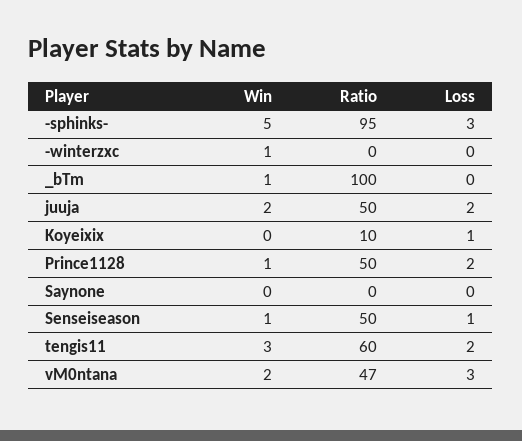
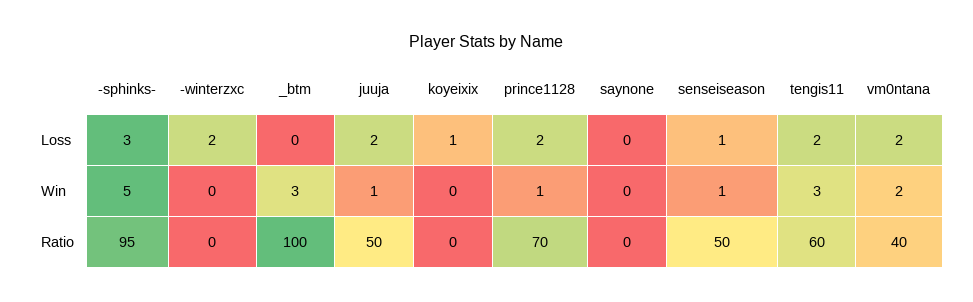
  {
    "Win": {
      "-sphinks-": 5,
-     "-winterzxc": 1,
+     "-winterzxc": 0,
-     "_bTm": 1,
+     "_bTm": 3,
-     "juuja": 2,
+     "juuja": 1,
      "Koyeixix": 0,
      "Prince1128": 1,
      "Saynone": 0,
      "Senseiseason": 1,
      "tengis11": 3,
      "vM0ntana": 2
    },
    "Ratio": {
      "-sphinks-": 95,
      "-winterzxc": 0,
      "_bTm": 100,
      "juuja": 50,
-     "Koyeixix": 10,
+     "Koyeixix": 0,
-     "Prince1128": 50,
+     "Prince1128": 70,
      "Saynone": 0,
      "Senseiseason": 50,
      "tengis11": 60,
-     "vM0ntana": 47
+     "vM0ntana": 40
    },
    "Loss": {
      "-sphinks-": 3,
-     "-winterzxc": 0,
+     "-winterzxc": 2,
      "_bTm": 0,
      "juuja": 2,
      "Koyeixix": 1,
      "Prince1128": 2,
      "Saynone": 0,
      "Senseiseason": 1,
      "tengis11": 2,
-     "vM0ntana": 3
+     "vM0ntana": 2
    }
  }

